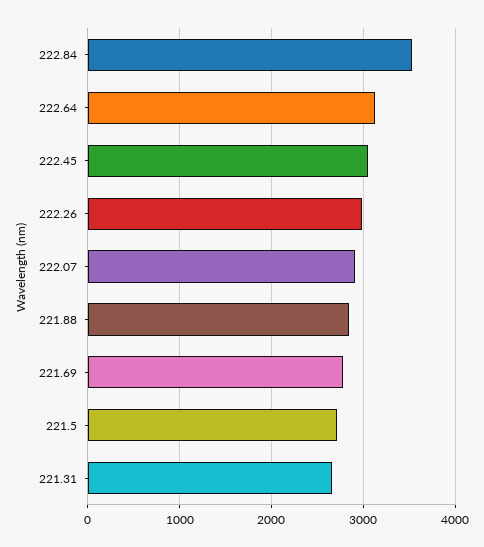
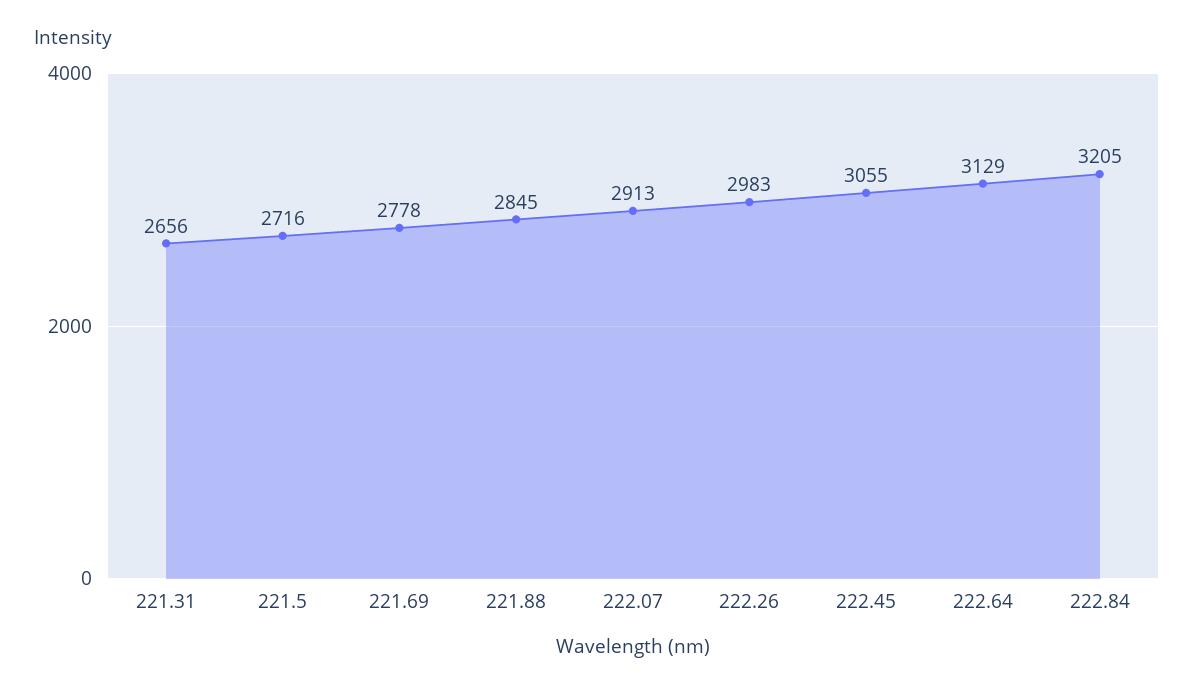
  {
-   "222.84": 3500,
+   "222.84": 3205,
    "222.64": 3129,
    "222.45": 3055,
    "222.26": 2983,
    "222.07": 2913,
    "221.88": 2845,
    "221.69": 2778,
    "221.5": 2716,
    "221.31": 2656
  }

